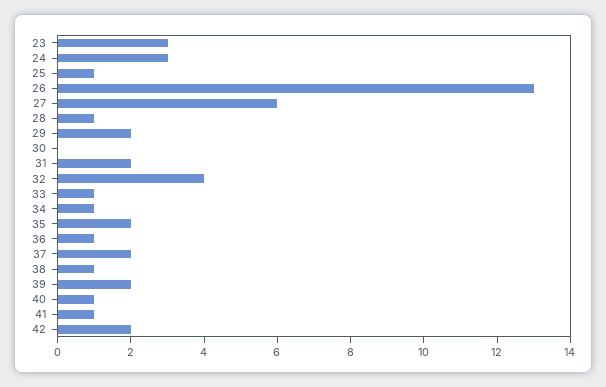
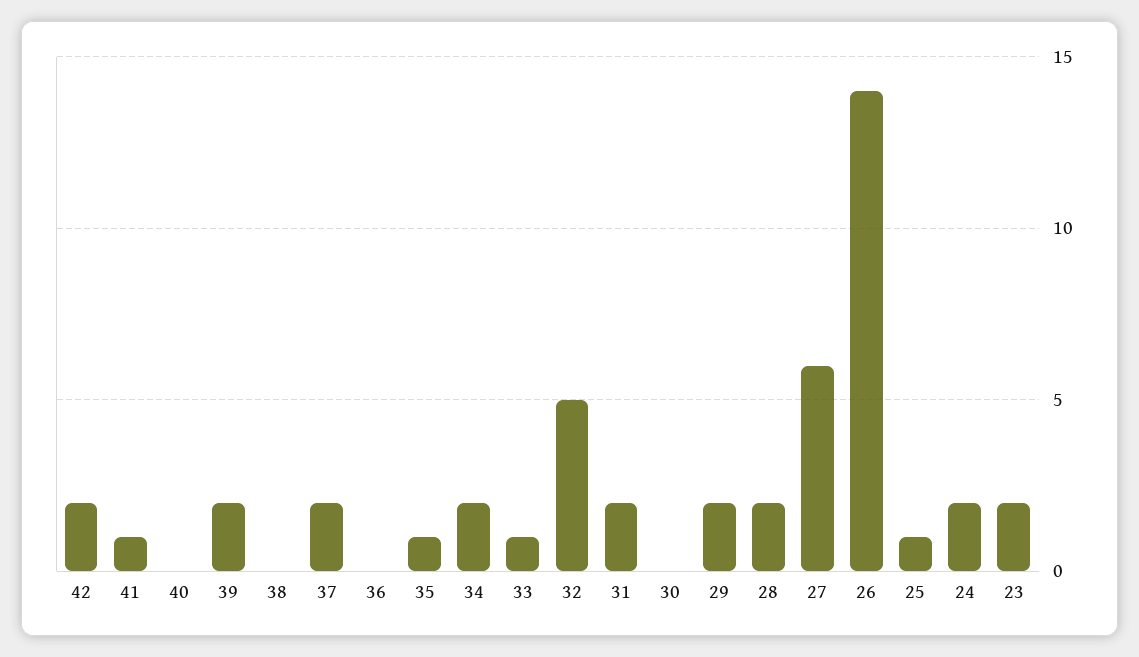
  {
-   "23": 3,
+   "23": 2,
-   "24": 3,
+   "24": 2,
    "25": 1,
-   "26": 13,
+   "26": 14,
    "27": 6,
-   "28": 1,
+   "28": 2,
    "29": 2,
    "30": 0,
    "31": 2,
-   "32": 4,
+   "32": 5,
    "33": 1,
-   "34": 1,
+   "34": 2,
-   "35": 2,
+   "35": 1,
-   "36": 1,
+   "36": 0,
    "37": 2,
-   "38": 1,
+   "38": 0,
    "39": 2,
-   "40": 1,
+   "40": 0,
    "41": 1,
    "42": 2
  }

